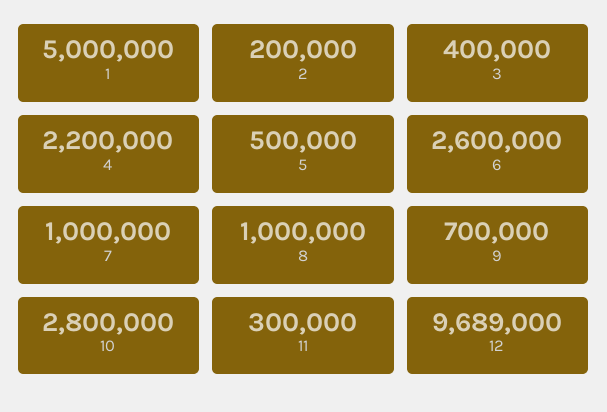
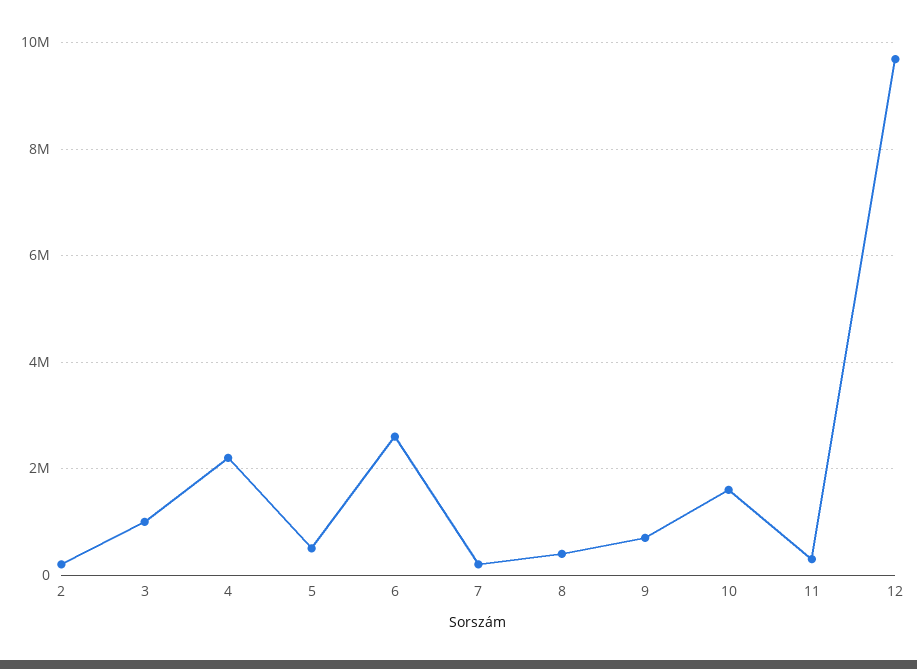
  {
-   "1": 5000000,
    "2": 200000,
-   "3": 400000,
+   "3": 1000000,
    "4": 2200000,
    "5": 500000,
    "6": 2600000,
-   "7": 1000000,
+   "7": 200000,
-   "8": 1000000,
+   "8": 400000,
    "9": 700000,
-   "10": 2800000,
+   "10": 1600000,
    "11": 300000,
    "12": 9689000
  }

